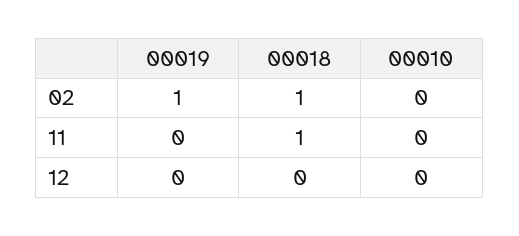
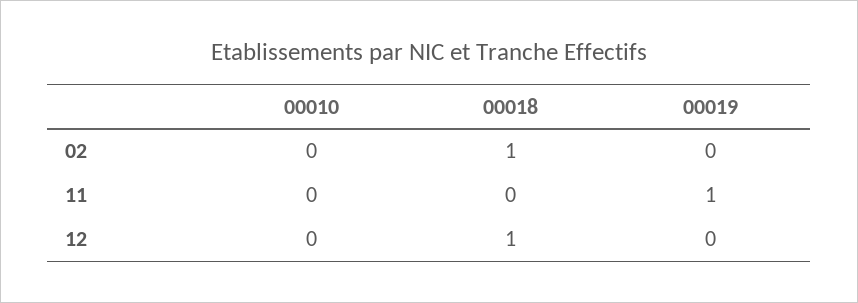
  {
    "00019": {
-     "02": 1,
+     "02": 0,
-     "11": 0,
+     "11": 1,
      "12": 0
    },
    "00018": {
      "02": 1,
-     "11": 1,
+     "11": 0,
-     "12": 0
+     "12": 1
    },
    "00010": {
      "02": 0,
      "11": 0,
      "12": 0
    }
  }

